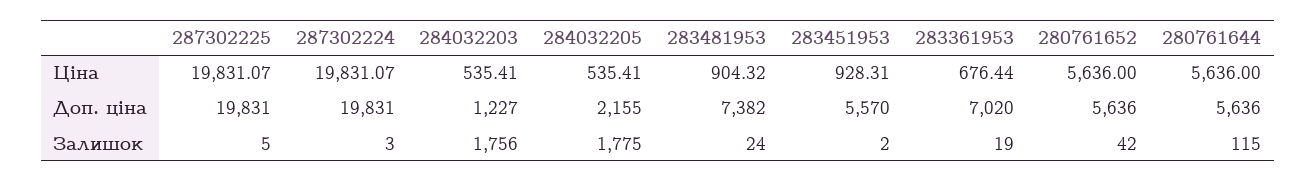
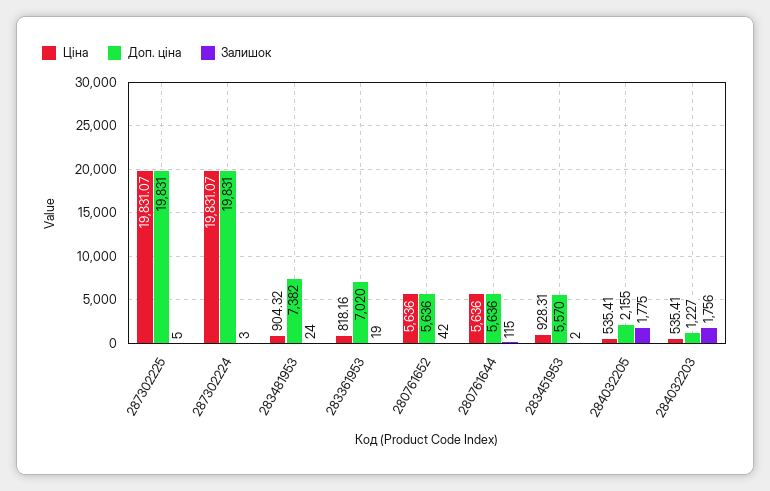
  {
    "Ціна": {
      "287302225": 19831.07,
      "287302224": 19831.07,
      "284032203": 535.41,
      "284032205": 535.41,
      "283481953": 904.32,
      "283451953": 928.31,
-     "283361953": 676.44,
+     "283361953": 818.16,
      "280761652": 5636,
      "280761644": 5636
    },
    "Доп. ціна": {
      "287302225": 19831,
      "287302224": 19831,
      "284032203": 1227,
      "284032205": 2155,
      "283481953": 7382,
      "283451953": 5570,
      "283361953": 7020,
      "280761652": 5636,
      "280761644": 5636
    },
    "Залишок": {
      "287302225": 5,
      "287302224": 3,
      "284032203": 1756,
      "284032205": 1775,
      "283481953": 24,
      "283451953": 2,
      "283361953": 19,
      "280761652": 42,
      "280761644": 115
    }
  }

